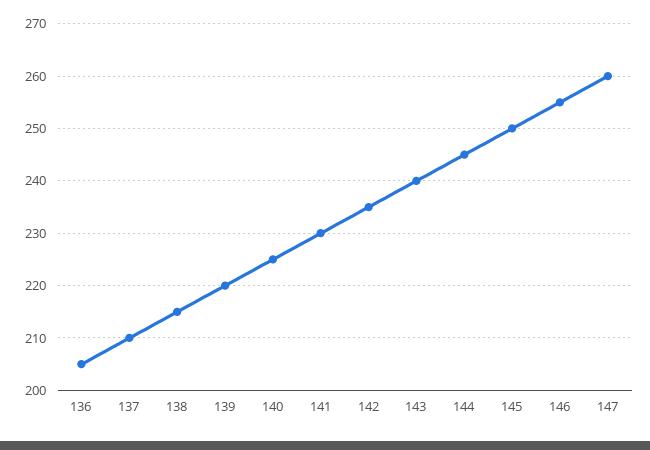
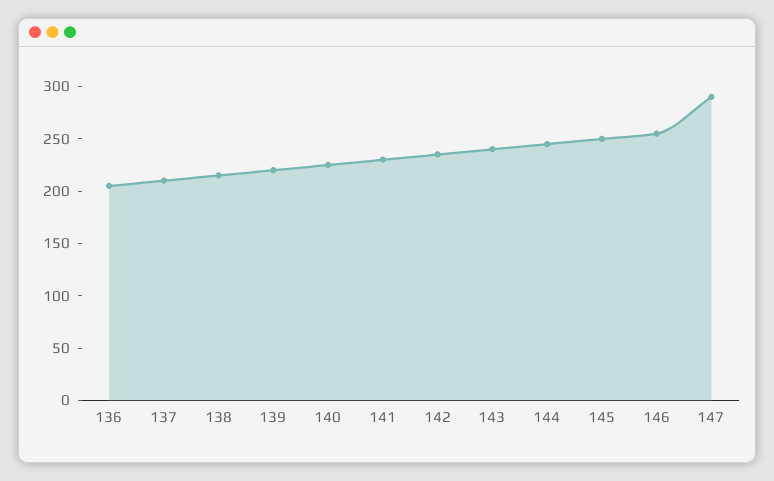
  {
    "136": 205,
    "137": 210,
    "138": 215,
    "139": 220,
    "140": 225,
    "141": 230,
    "142": 235,
    "143": 240,
    "144": 245,
    "145": 250,
    "146": 255,
-   "147": 260
+   "147": 290
  }

